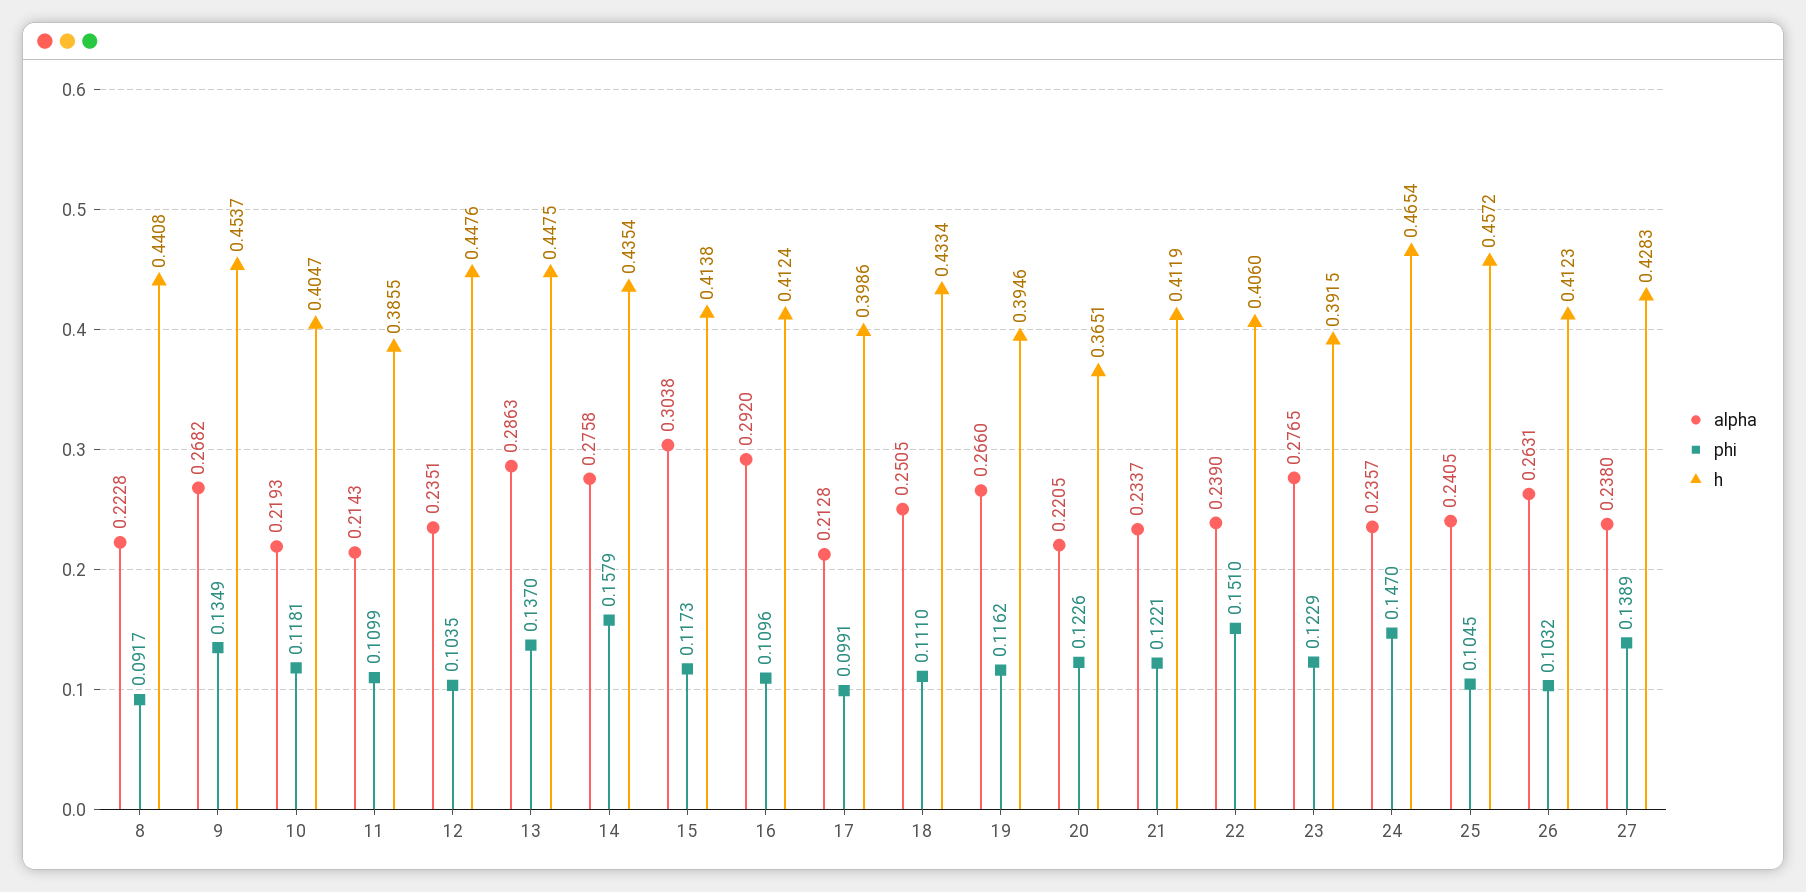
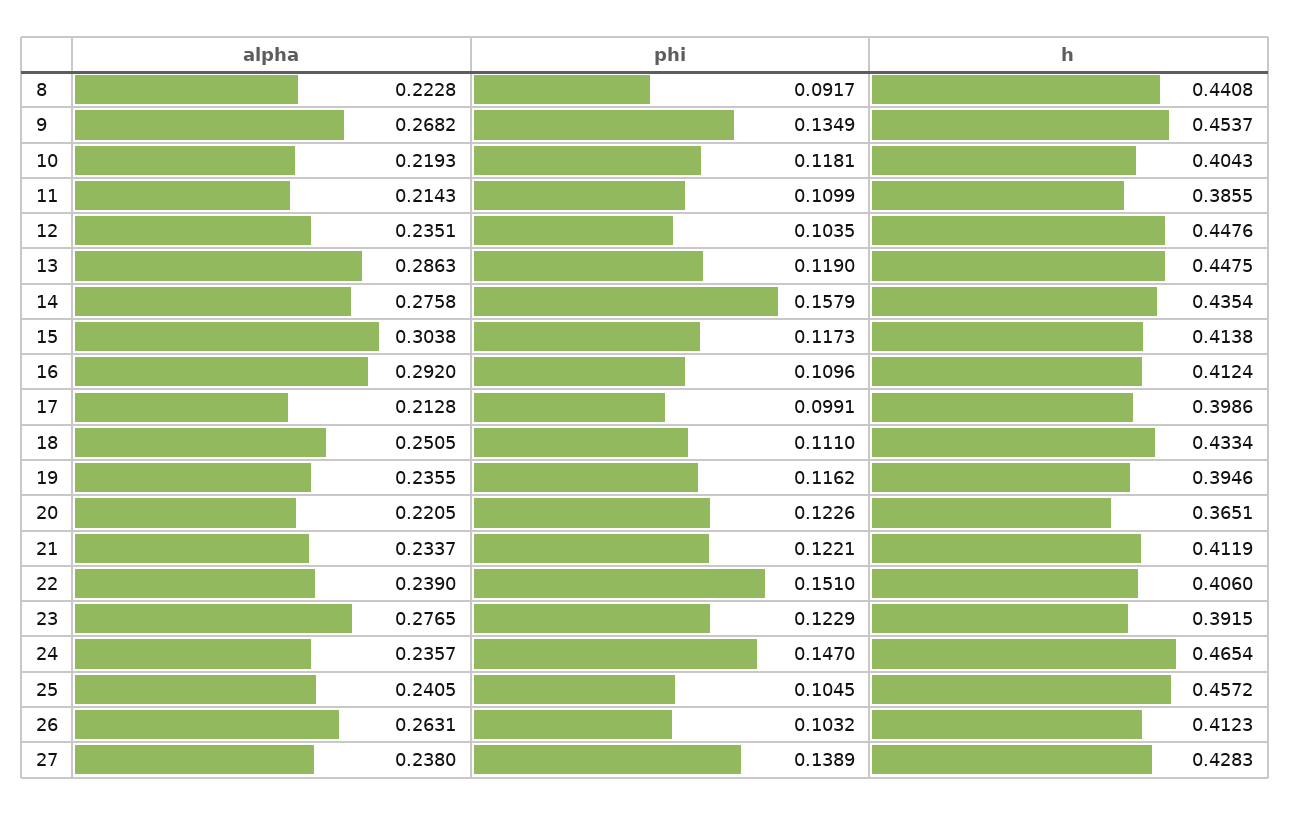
  {
    "alpha": {
      "8": 0.2228,
      "9": 0.2682,
      "10": 0.2193,
      "11": 0.2143,
      "12": 0.2351,
      "13": 0.2863,
      "14": 0.2758,
      "15": 0.3038,
      "16": 0.292,
      "17": 0.2128,
      "18": 0.2505,
-     "19": 0.266,
+     "19": 0.2355,
      "20": 0.2205,
      "21": 0.2337,
      "22": 0.239,
      "23": 0.2765,
      "24": 0.2357,
      "25": 0.2405,
      "26": 0.2631,
      "27": 0.238
    },
    "phi": {
      "8": 0.0917,
      "9": 0.1349,
      "10": 0.1181,
      "11": 0.1099,
      "12": 0.1035,
-     "13": 0.137,
+     "13": 0.119,
      "14": 0.1579,
      "15": 0.1173,
      "16": 0.1096,
      "17": 0.0991,
      "18": 0.111,
      "19": 0.1162,
      "20": 0.1226,
      "21": 0.1221,
      "22": 0.151,
      "23": 0.1229,
      "24": 0.147,
      "25": 0.1045,
      "26": 0.1032,
      "27": 0.1389
    },
    "h": {
      "8": 0.4408,
      "9": 0.4537,
-     "10": 0.4047,
+     "10": 0.4043,
      "11": 0.3855,
      "12": 0.4476,
      "13": 0.4475,
      "14": 0.4354,
      "15": 0.4138,
      "16": 0.4124,
      "17": 0.3986,
      "18": 0.4334,
      "19": 0.3946,
      "20": 0.3651,
      "21": 0.4119,
      "22": 0.406,
      "23": 0.3915,
      "24": 0.4654,
      "25": 0.4572,
      "26": 0.4123,
      "27": 0.4283
    }
  }

